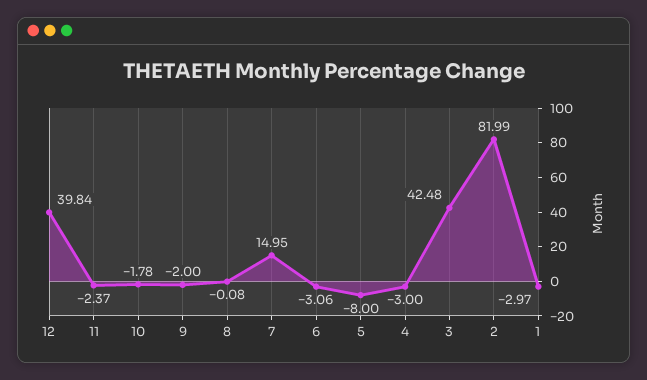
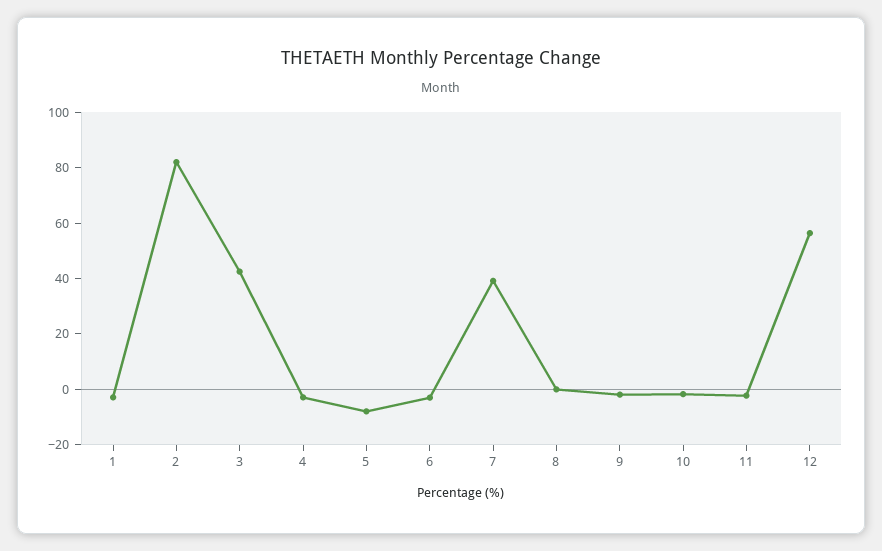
  {
-   "12": 39.84,
+   "12": 55,
    "11": -2.37,
    "10": -1.78,
    "9": -2,
    "8": -0.08,
-   "7": 14.95,
+   "7": 40,
    "6": -3.06,
    "5": -8,
    "4": -3,
    "3": 42.48,
    "2": 81.99,
    "1": -2.97
  }

